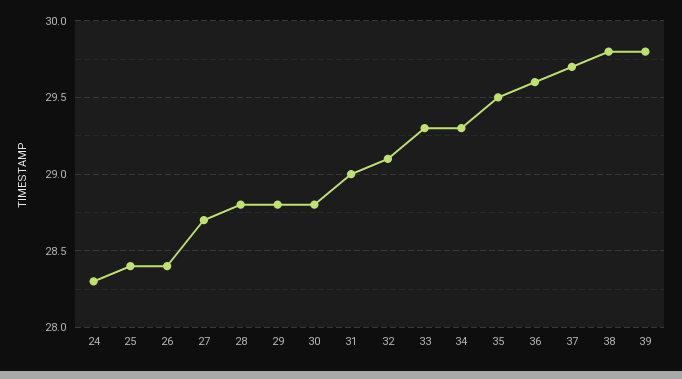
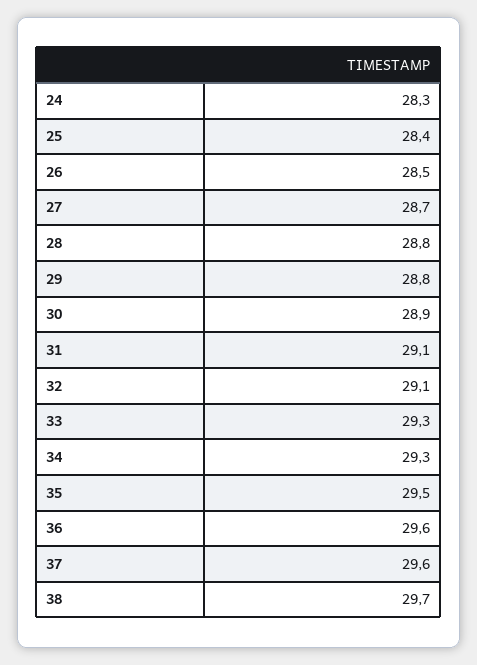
  {
    "24": 28.3,
    "25": 28.4,
-   "26": 28.4,
+   "26": 28.5,
    "27": 28.7,
    "28": 28.8,
    "29": 28.8,
-   "30": 28.8,
+   "30": 28.9,
-   "31": 29,
+   "31": 29.1,
    "32": 29.1,
    "33": 29.3,
    "34": 29.3,
    "35": 29.5,
    "36": 29.6,
-   "37": 29.7,
+   "37": 29.6,
-   "38": 29.8,
+   "38": 29.7
-   "39": 29.8
  }

